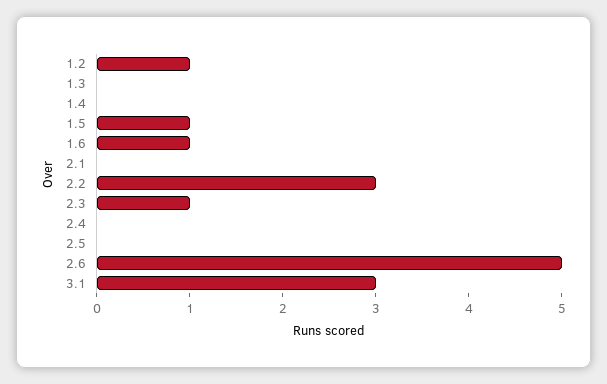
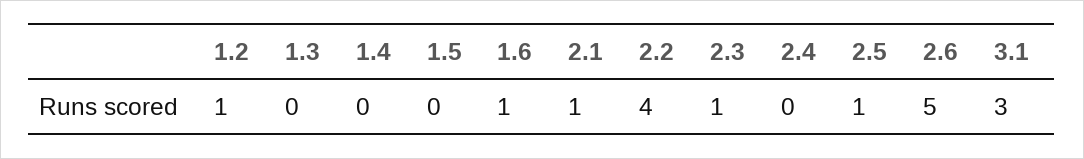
  {
    "1.2": 1,
    "1.3": 0,
    "1.4": 0,
-   "1.5": 1,
+   "1.5": 0,
    "1.6": 1,
-   "2.1": 0,
+   "2.1": 1,
-   "2.2": 3,
+   "2.2": 4,
    "2.3": 1,
    "2.4": 0,
-   "2.5": 0,
+   "2.5": 1,
    "2.6": 5,
    "3.1": 3
  }

